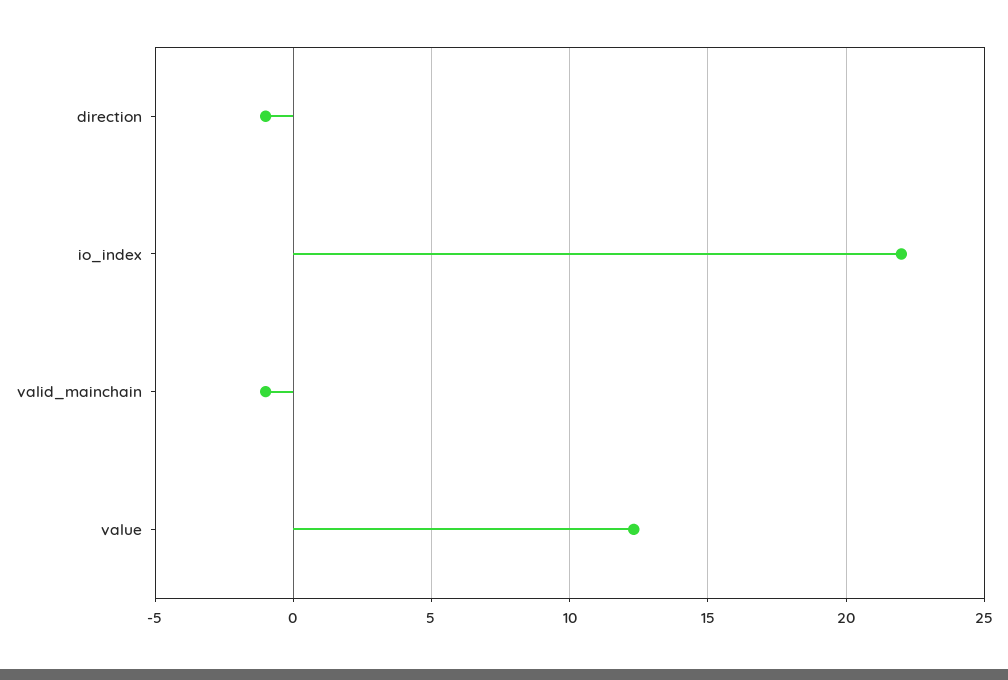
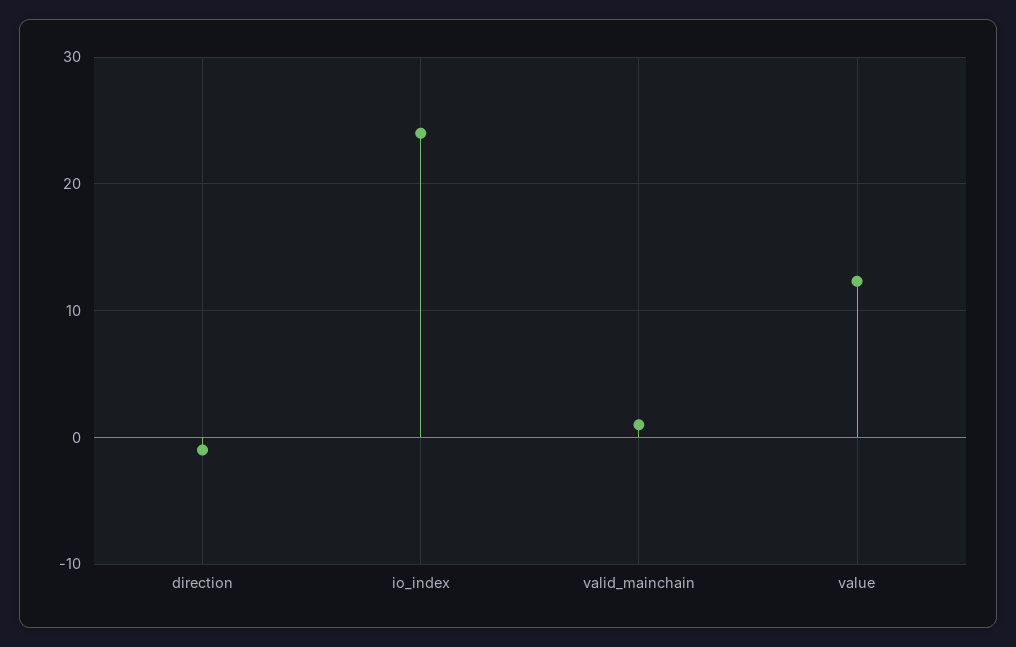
  {
    "direction": -1,
-   "io_index": 22,
+   "io_index": 24,
-   "valid_mainchain": -1,
+   "valid_mainchain": 1,
    "value": 12.5
  }

